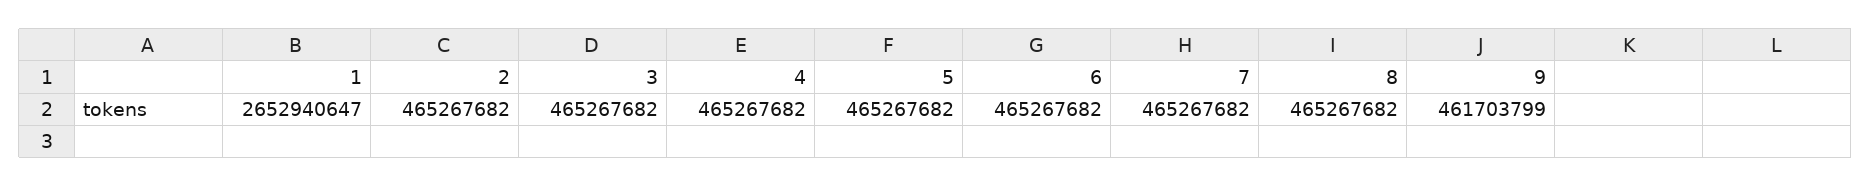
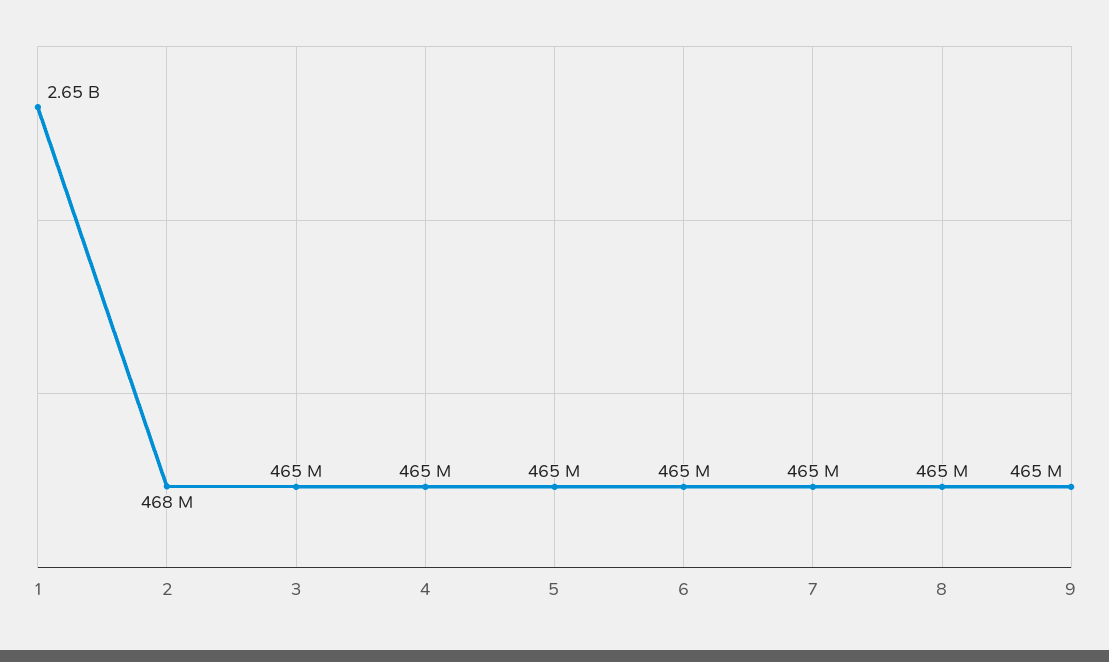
  {
    "1": 2652940647,
-   "2": 465267682,
+   "2": 468000000,
    "3": 465267682,
    "4": 465267682,
    "5": 465267682,
    "6": 465267682,
    "7": 465267682,
    "8": 465267682,
-   "9": 461703799
+   "9": 465000000
  }

